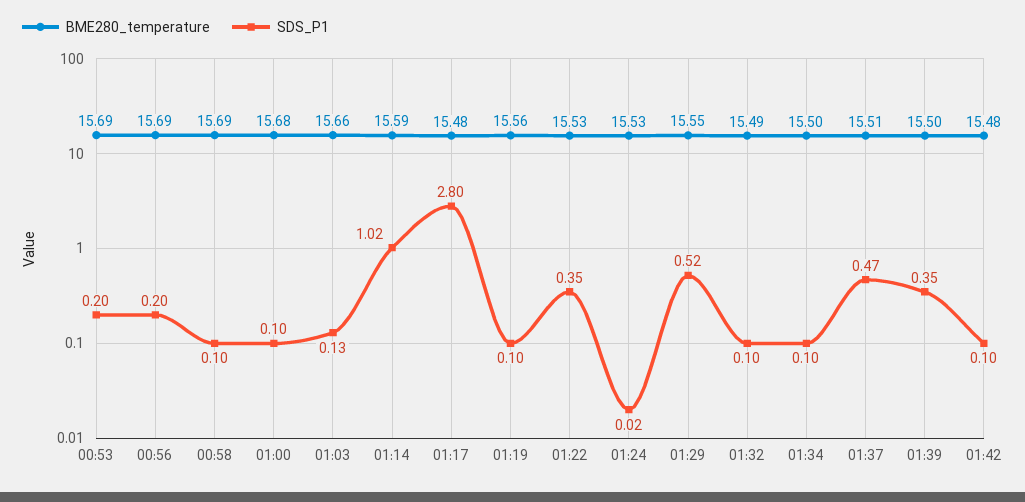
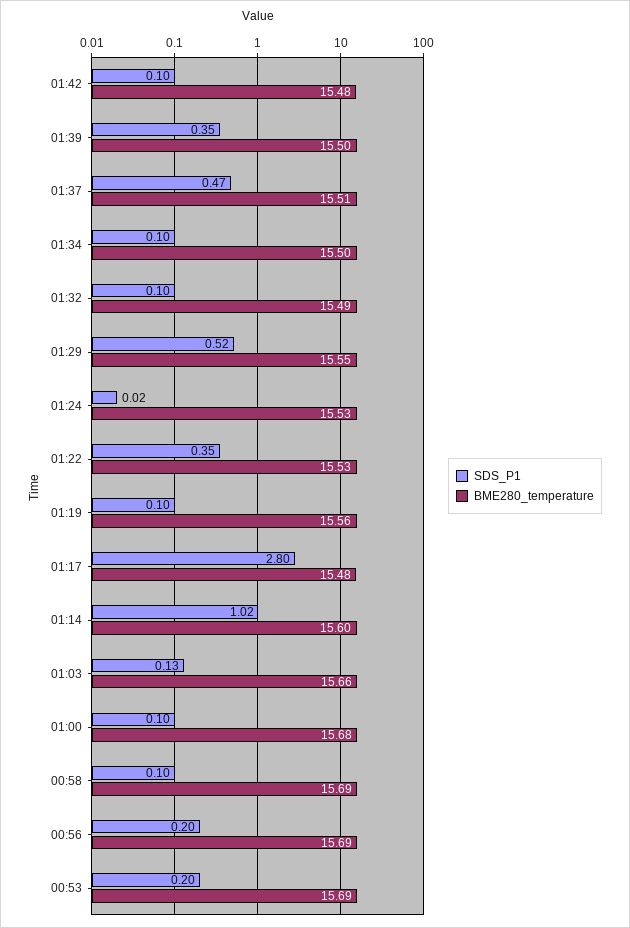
  {
    "BME280_temperature": {
      "00:53": 15.69,
      "00:56": 15.69,
      "00:58": 15.69,
      "01:00": 15.68,
      "01:03": 15.66,
-     "01:14": 15.59,
+     "01:14": 15.6,
      "01:17": 15.48,
      "01:19": 15.56,
      "01:22": 15.53,
      "01:24": 15.53,
      "01:29": 15.55,
      "01:32": 15.49,
      "01:34": 15.5,
      "01:37": 15.51,
      "01:39": 15.5,
      "01:42": 15.48
    },
    "SDS_P1": {
      "00:53": 0.2,
      "00:56": 0.2,
      "00:58": 0.1,
      "01:00": 0.1,
      "01:03": 0.13,
      "01:14": 1.02,
      "01:17": 2.8,
      "01:19": 0.1,
      "01:22": 0.35,
      "01:24": 0.02,
      "01:29": 0.52,
      "01:32": 0.1,
      "01:34": 0.1,
      "01:37": 0.47,
      "01:39": 0.35,
      "01:42": 0.1
    }
  }

